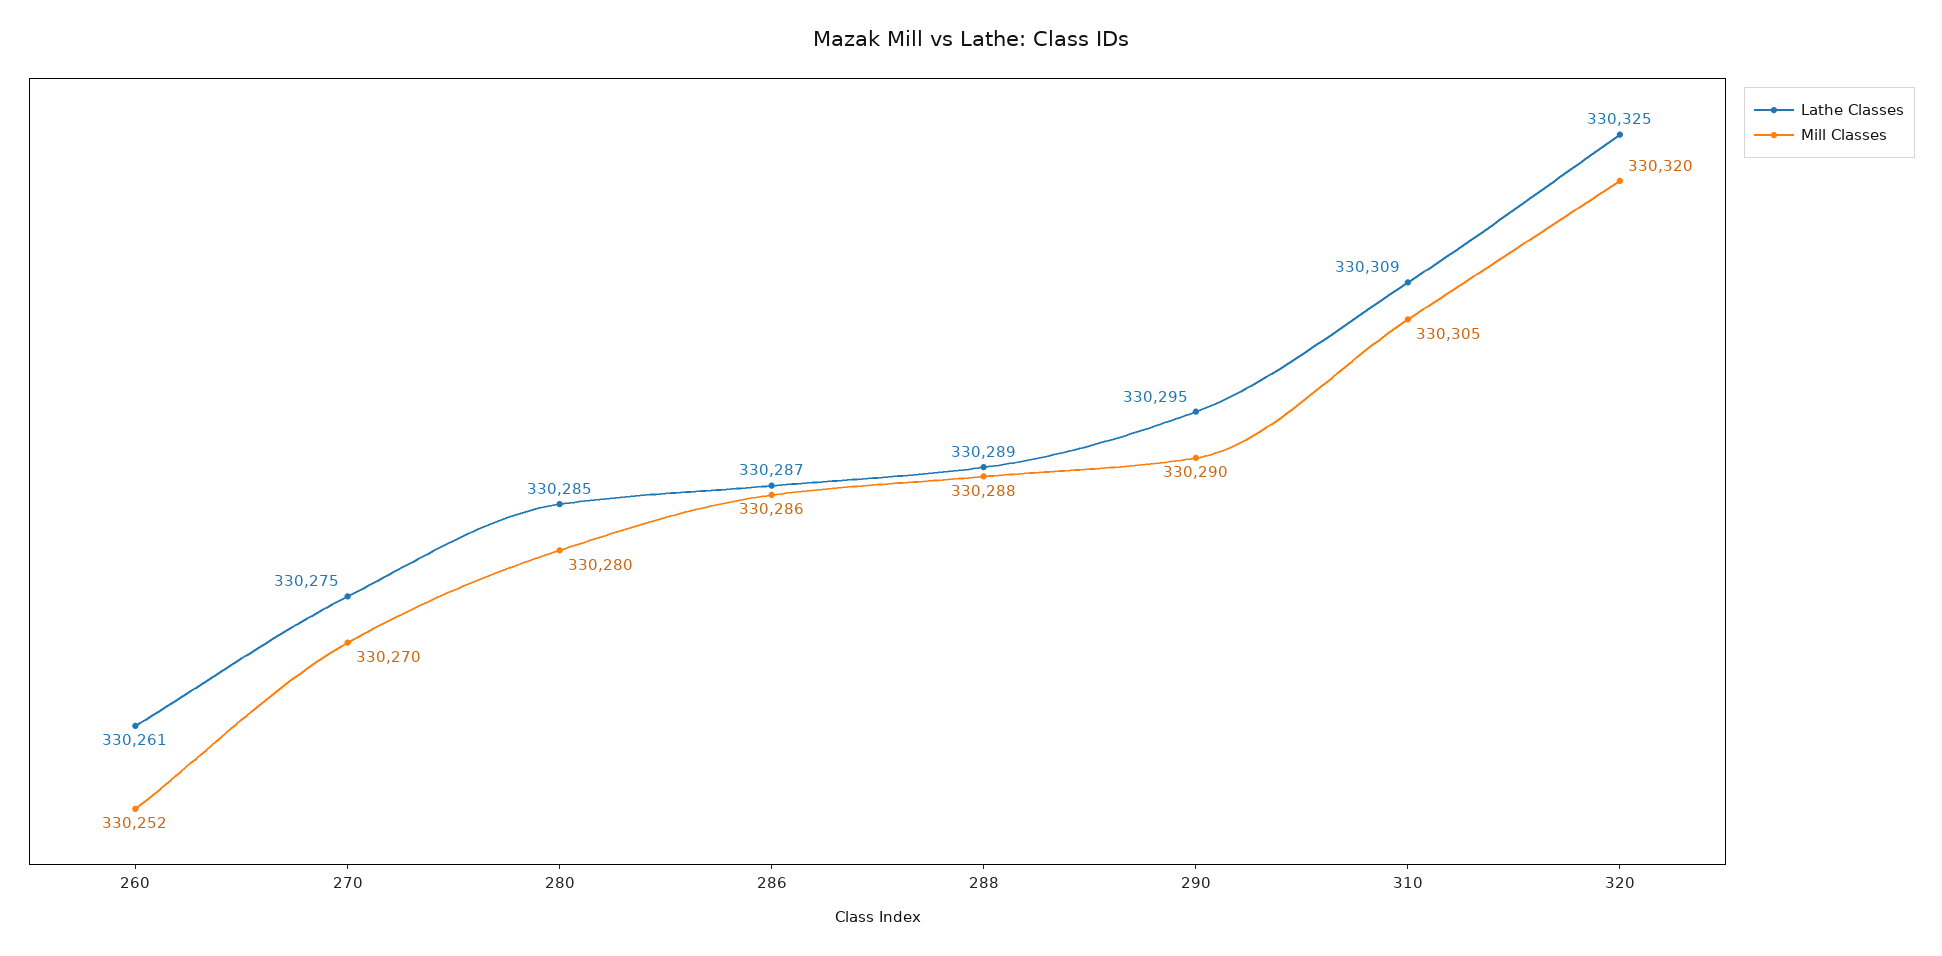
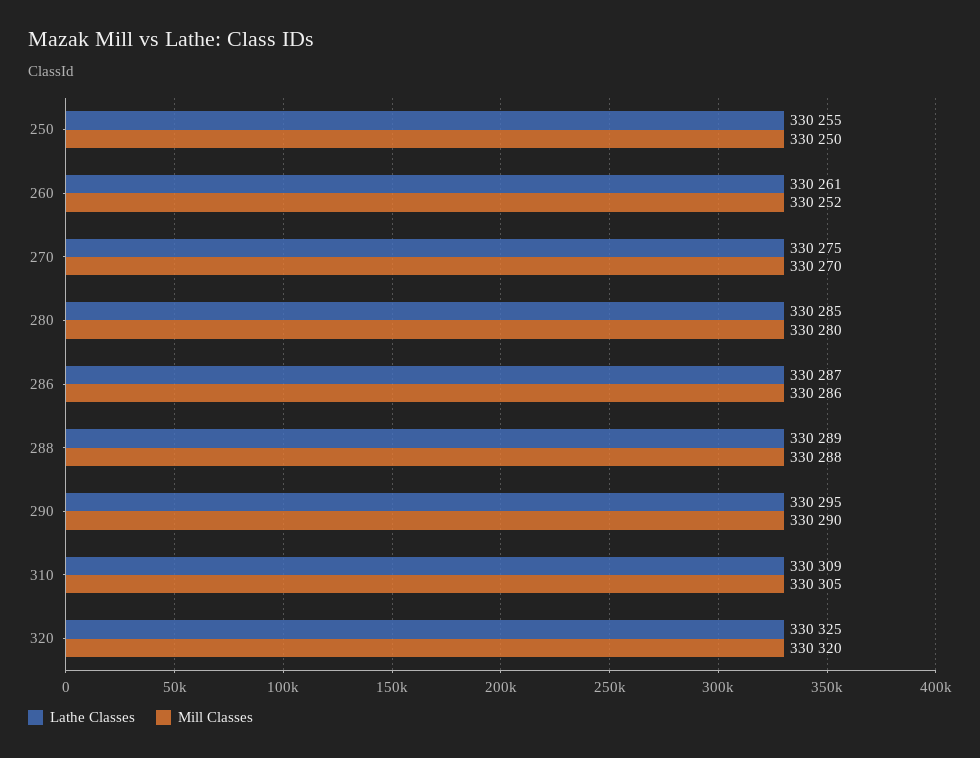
  {
    "Lathe Classes": {
      "260": 330261,
      "270": 330275,
      "280": 330285,
      "286": 330287,
      "288": 330289,
      "290": 330295,
      "310": 330309,
-     "320": 330325
+     "320": 330325,
+     "250": 330255
    },
    "Mill Classes": {
      "260": 330252,
      "270": 330270,
      "280": 330280,
      "286": 330286,
      "288": 330288,
      "290": 330290,
      "310": 330305,
-     "320": 330320
+     "320": 330320,
+     "250": 330250
    }
  }

